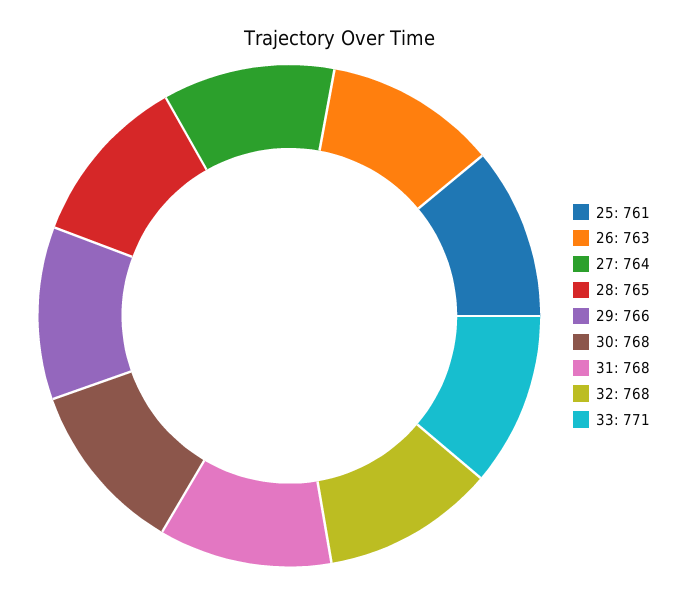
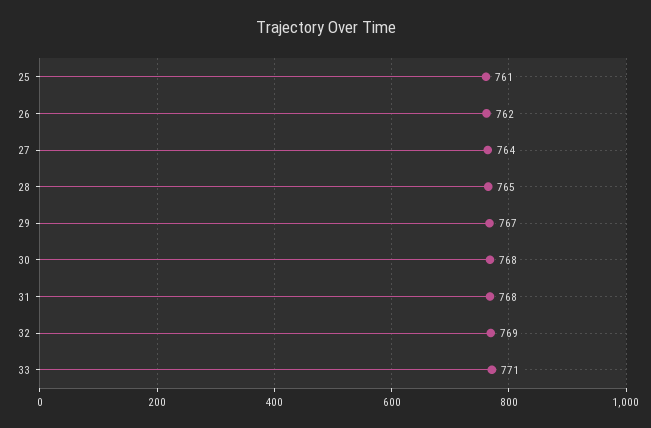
  {
    "25": 761,
-   "26": 763,
+   "26": 762,
    "27": 764,
    "28": 765,
-   "29": 766,
+   "29": 767,
    "30": 768,
    "31": 768,
-   "32": 768,
+   "32": 769,
    "33": 771
  }

